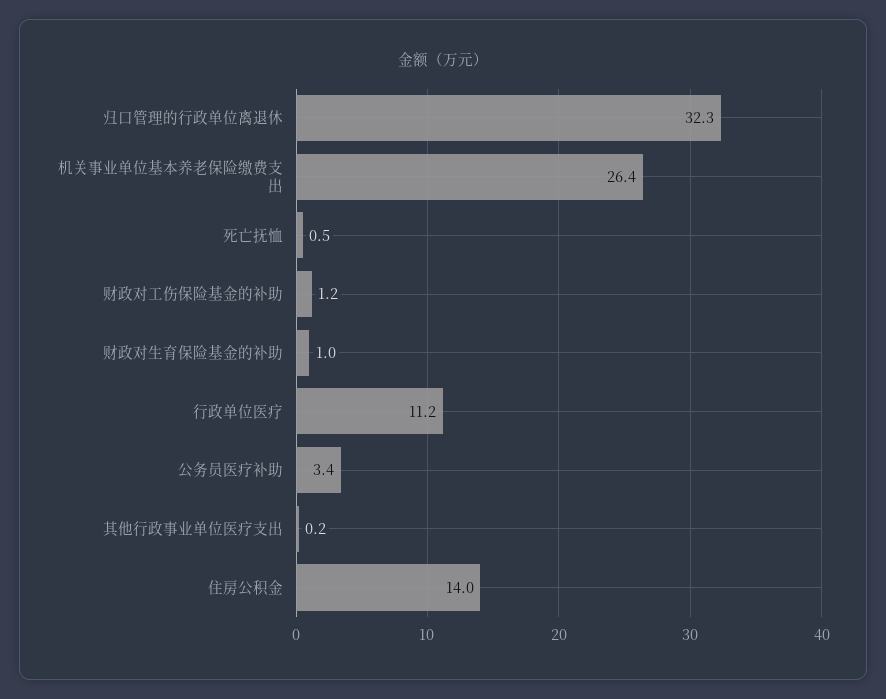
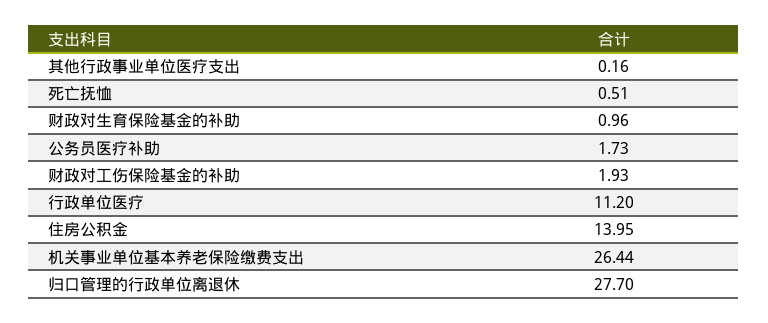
  {
-   "归口管理的行政单位离退休": 32.3,
+   "归口管理的行政单位离退休": 27.7,
    "机关事业单位基本养老保险缴费支出": 26.44,
    "死亡抚恤": 0.51,
-   "财政对工伤保险基金的补助": 1.2,
+   "财政对工伤保险基金的补助": 1.93,
    "财政对生育保险基金的补助": 0.96,
    "行政单位医疗": 11.2,
-   "公务员医疗补助": 3.4,
+   "公务员医疗补助": 1.73,
    "其他行政事业单位医疗支出": 0.16,
    "住房公积金": 13.95
  }

